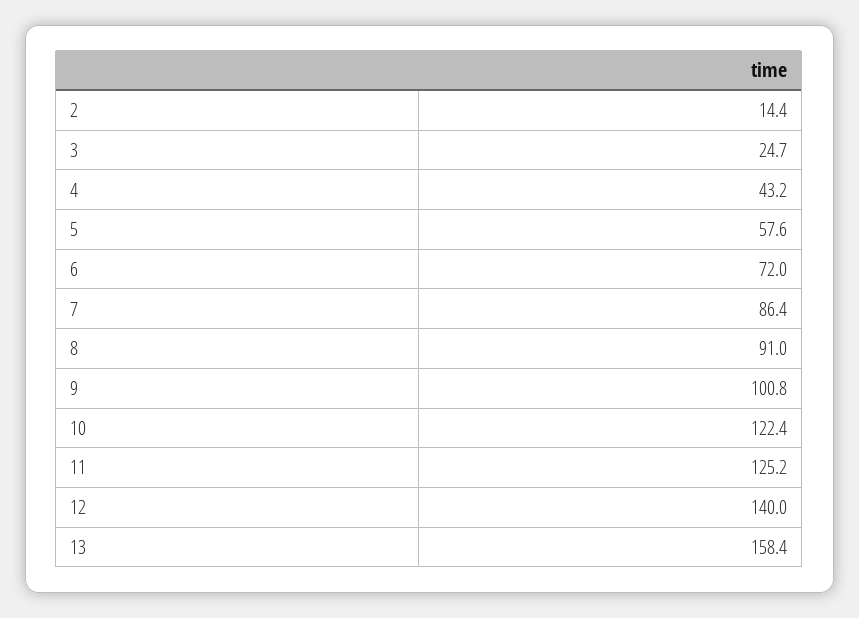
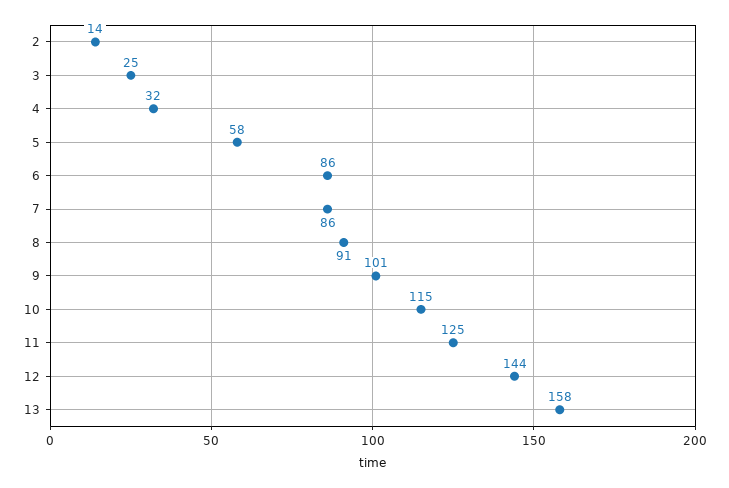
  {
    "2": 14.4,
    "3": 24.7,
-   "4": 43.2,
+   "4": 32,
    "5": 57.6,
-   "6": 72,
+   "6": 86,
    "7": 86.4,
    "8": 91,
    "9": 100.8,
-   "10": 122.4,
+   "10": 115,
    "11": 125.2,
-   "12": 140,
+   "12": 144,
    "13": 158.4
  }

